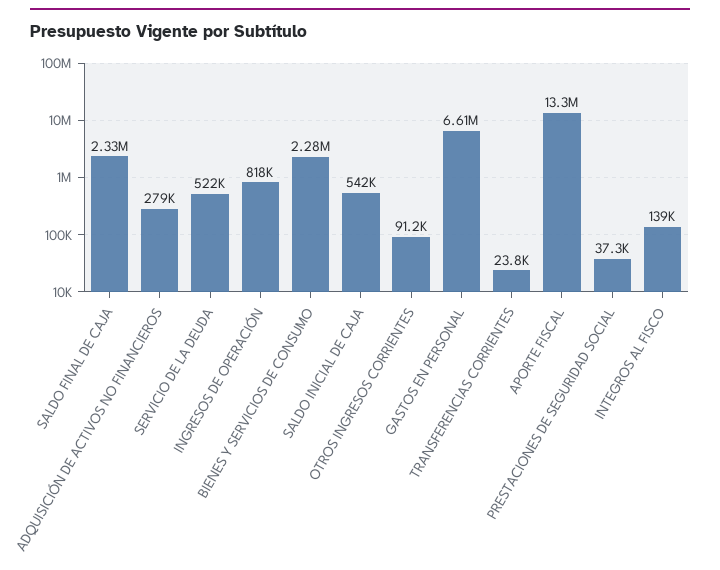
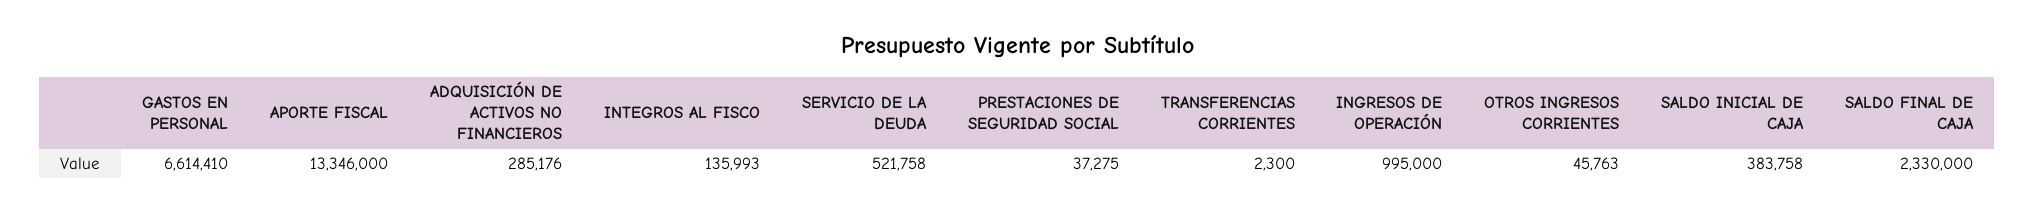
  {
    "SALDO FINAL DE CAJA": 2330000,
-   "ADQUISICIÓN DE ACTIVOS NO FINANCIEROS": 279000,
+   "ADQUISICIÓN DE ACTIVOS NO FINANCIEROS": 285176,
    "SERVICIO DE LA DEUDA": 521758,
-   "INGRESOS DE OPERACIÓN": 818000,
+   "INGRESOS DE OPERACIÓN": 995000,
-   "BIENES Y SERVICIOS DE CONSUMO": 2280000,
-   "SALDO INICIAL DE CAJA": 542000,
+   "SALDO INICIAL DE CAJA": 383758,
-   "OTROS INGRESOS CORRIENTES": 91200,
+   "OTROS INGRESOS CORRIENTES": 45763,
    "GASTOS EN PERSONAL": 6614410,
-   "TRANSFERENCIAS CORRIENTES": 23800,
+   "TRANSFERENCIAS CORRIENTES": 2300,
    "APORTE FISCAL": 13346000,
    "PRESTACIONES DE SEGURIDAD SOCIAL": 37275,
-   "INTEGROS AL FISCO": 139000
+   "INTEGROS AL FISCO": 135993
  }

